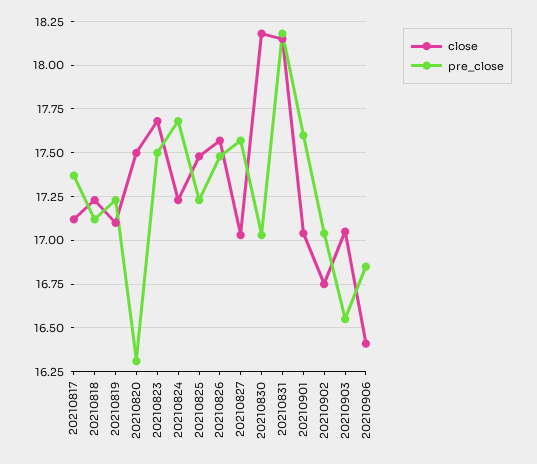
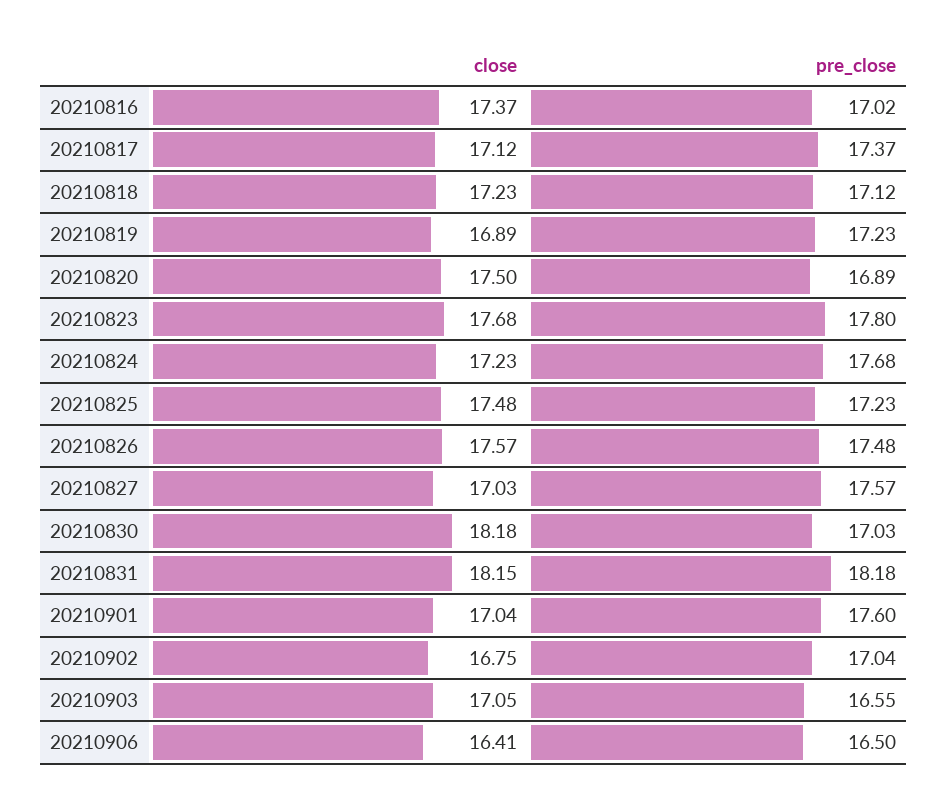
  {
    "close": {
      "20210817": 17.12,
      "20210818": 17.23,
-     "20210819": 17.1,
+     "20210819": 16.89,
      "20210820": 17.5,
      "20210823": 17.68,
      "20210824": 17.23,
      "20210825": 17.48,
      "20210826": 17.57,
      "20210827": 17.03,
      "20210830": 18.18,
      "20210831": 18.15,
      "20210901": 17.04,
      "20210902": 16.75,
      "20210903": 17.05,
-     "20210906": 16.41
+     "20210906": 16.41,
+     "20210816": 17.37
    },
    "pre_close": {
      "20210817": 17.37,
      "20210818": 17.12,
      "20210819": 17.23,
-     "20210820": 16.3,
+     "20210820": 16.89,
-     "20210823": 17.5,
+     "20210823": 17.8,
      "20210824": 17.68,
      "20210825": 17.23,
      "20210826": 17.48,
      "20210827": 17.57,
      "20210830": 17.03,
      "20210831": 18.18,
      "20210901": 17.6,
      "20210902": 17.04,
      "20210903": 16.55,
-     "20210906": 16.85
+     "20210906": 16.5,
+     "20210816": 17.02
    }
  }

